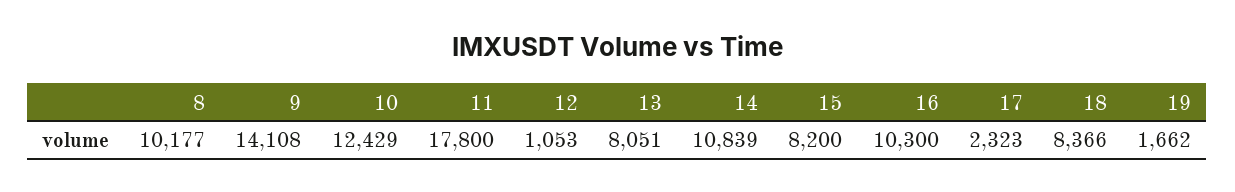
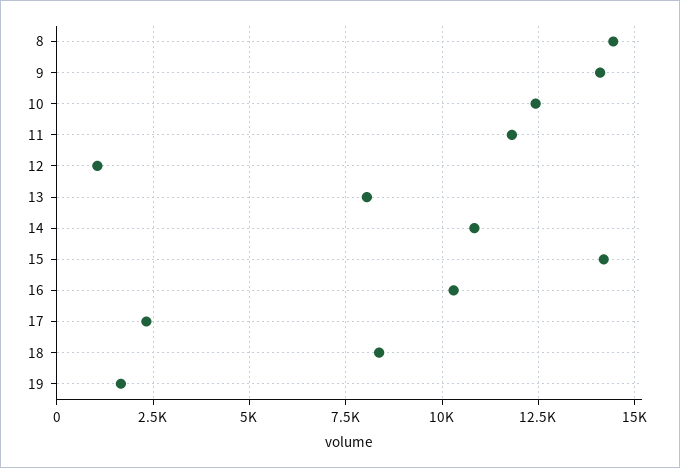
  {
-   "8": 10177,
+   "8": 14500,
    "9": 14108,
    "10": 12429,
-   "11": 17800,
+   "11": 11750,
    "12": 1053,
    "13": 8051,
    "14": 10839,
-   "15": 8200,
+   "15": 14250,
    "16": 10300,
    "17": 2323,
    "18": 8366,
    "19": 1662
  }

